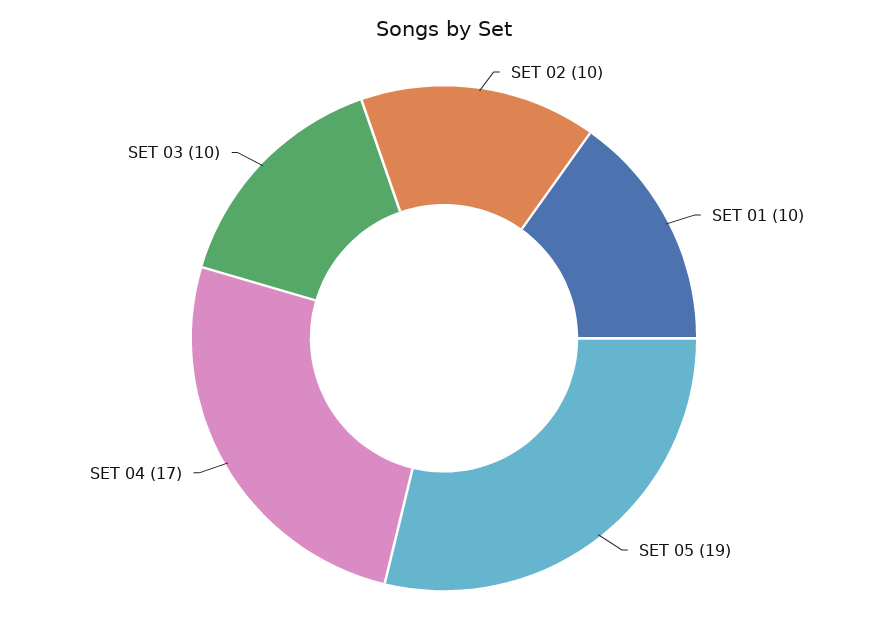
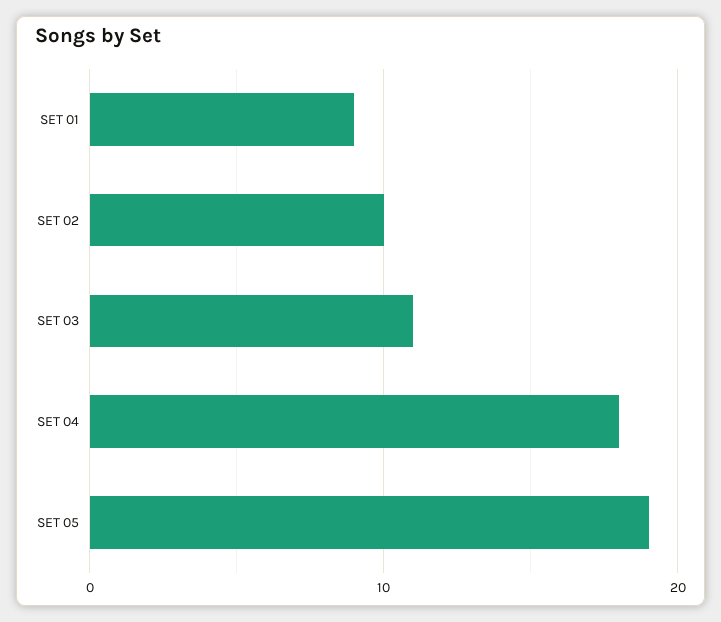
  {
    "SET 02": 10,
-   "SET 01": 10,
+   "SET 01": 9,
    "SET 05": 19,
-   "SET 04": 17,
+   "SET 04": 18,
-   "SET 03": 10
+   "SET 03": 11
  }

